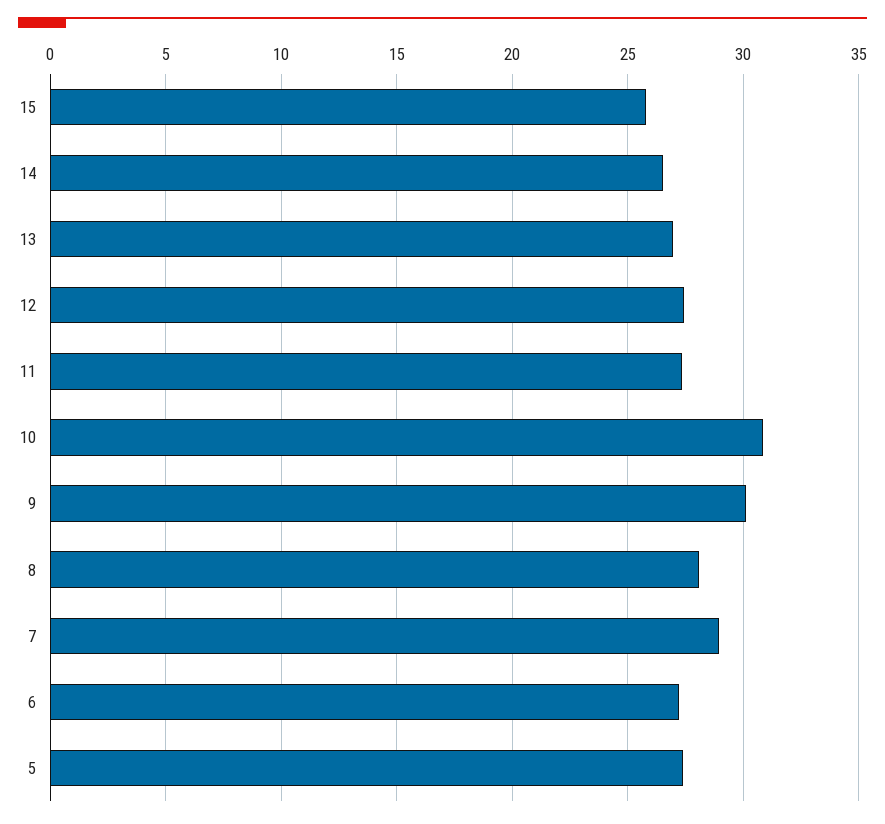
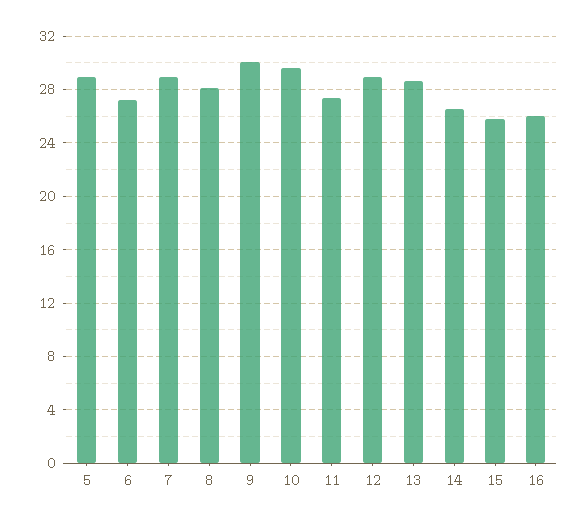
  {
    "15": 26,
    "14": 26.5,
-   "13": 27,
+   "13": 28.5,
-   "12": 27.5,
+   "12": 29,
    "11": 27.5,
-   "10": 31,
+   "10": 29.5,
    "9": 30,
    "8": 28,
    "7": 29,
    "6": 27,
-   "5": 27.5
+   "5": 29,
+   "16": 26
  }

